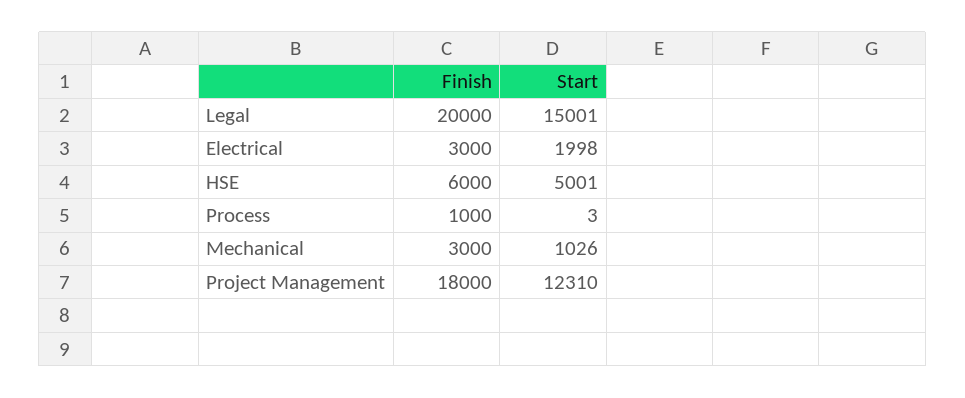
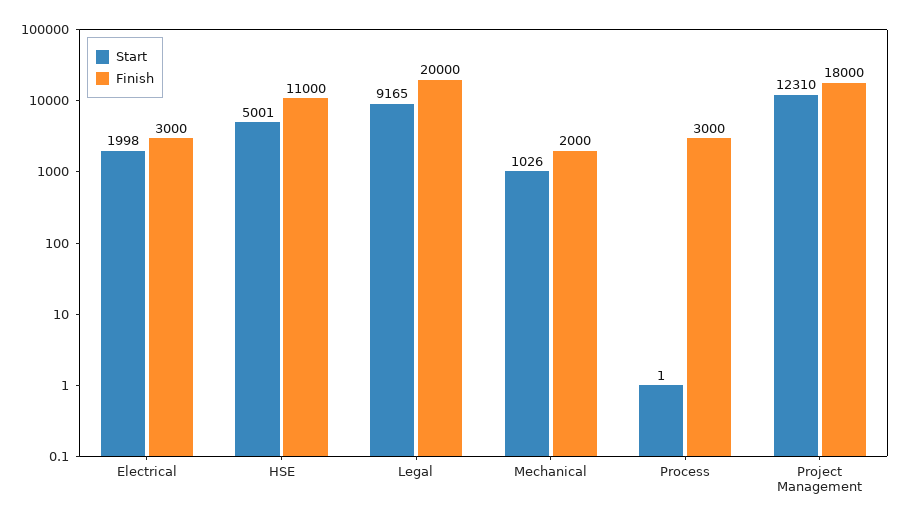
  {
    "Finish": {
      "Legal": 20000,
      "Electrical": 3000,
-     "HSE": 6000,
+     "HSE": 11000,
-     "Process": 1000,
+     "Process": 3000,
-     "Mechanical": 3000,
+     "Mechanical": 2000,
      "Project Management": 18000
    },
    "Start": {
-     "Legal": 15001,
+     "Legal": 9165,
      "Electrical": 1998,
      "HSE": 5001,
-     "Process": 3,
+     "Process": 1,
      "Mechanical": 1026,
      "Project Management": 12310
    }
  }

